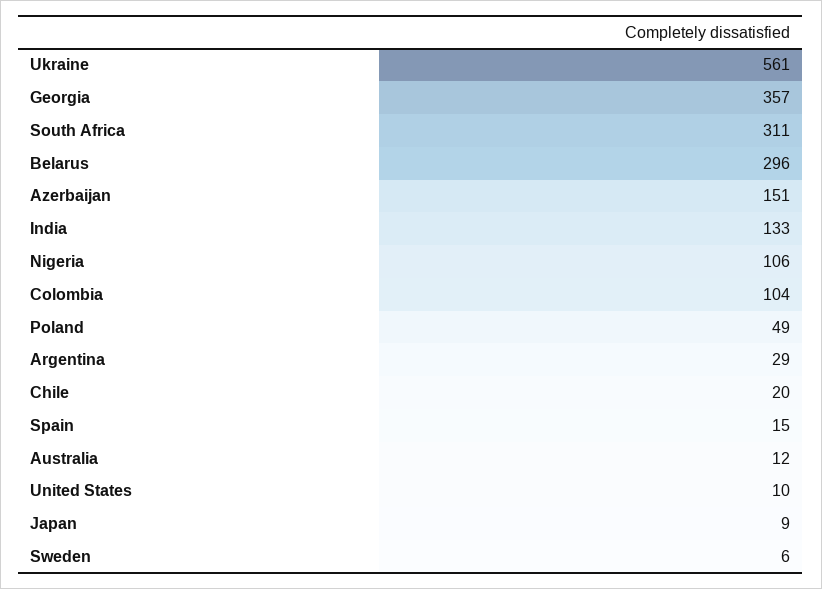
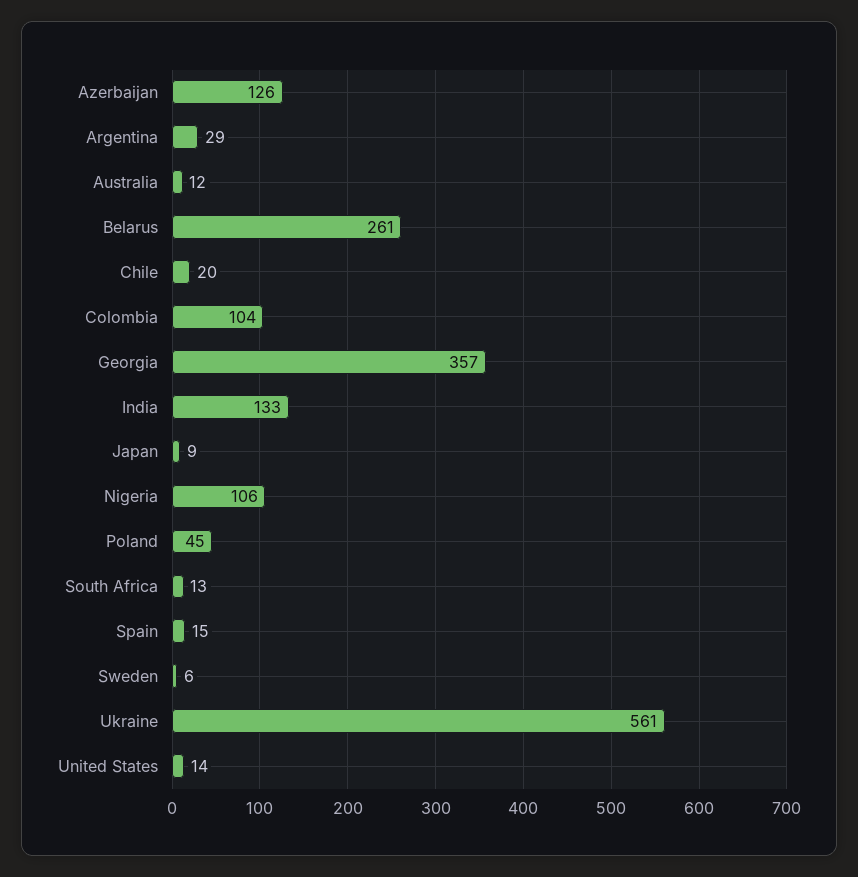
  {
    "Ukraine": 561,
    "Georgia": 357,
-   "South Africa": 311,
+   "South Africa": 13,
-   "Belarus": 296,
+   "Belarus": 261,
-   "Azerbaijan": 151,
+   "Azerbaijan": 126,
    "India": 133,
    "Nigeria": 106,
    "Colombia": 104,
-   "Poland": 49,
+   "Poland": 45,
    "Argentina": 29,
    "Chile": 20,
    "Spain": 15,
    "Australia": 12,
-   "United States": 10,
+   "United States": 14,
    "Japan": 9,
    "Sweden": 6
  }

